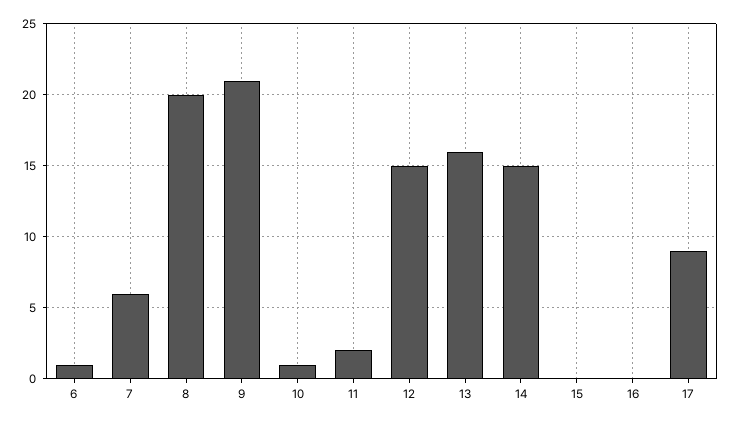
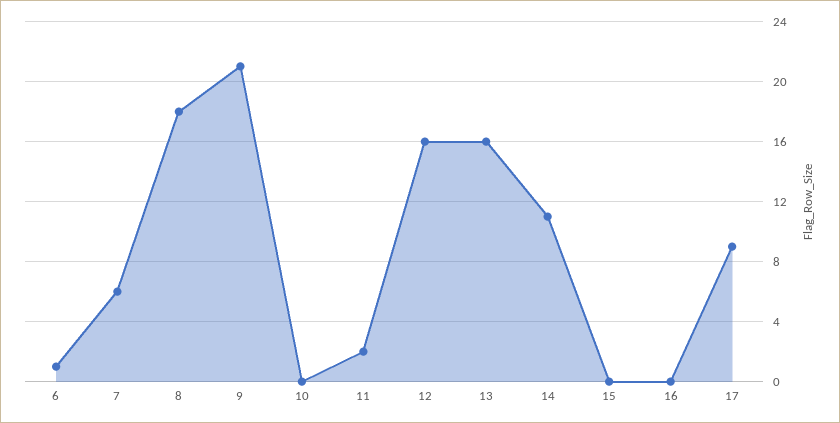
  {
    "6": 1,
    "7": 6,
-   "8": 20,
+   "8": 18,
    "9": 21,
-   "10": 1,
+   "10": 0,
    "11": 2,
-   "12": 15,
+   "12": 16,
    "13": 16,
-   "14": 15,
+   "14": 11,
    "15": 0,
    "16": 0,
    "17": 9
  }

